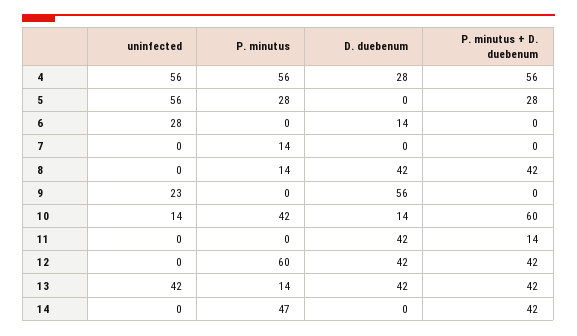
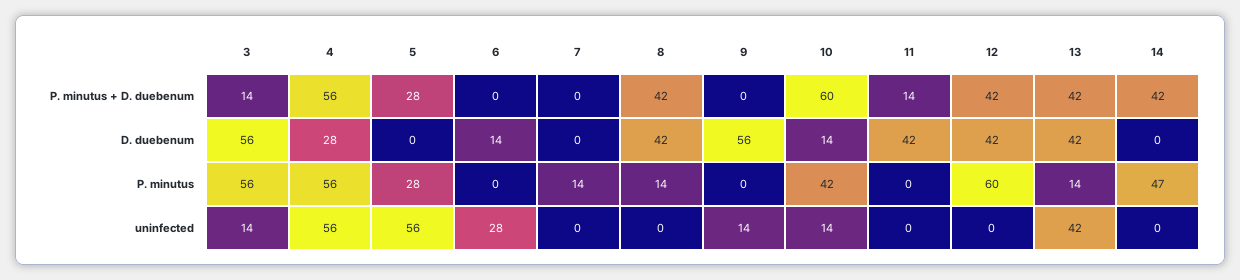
  {
    "uninfected": {
      "4": 56,
      "5": 56,
      "6": 28,
      "7": 0,
      "8": 0,
-     "9": 23,
+     "9": 14,
      "10": 14,
      "11": 0,
      "12": 0,
      "13": 42,
-     "14": 0
+     "14": 0,
+     "3": 14
    },
    "P. minutus": {
      "4": 56,
      "5": 28,
      "6": 0,
      "7": 14,
      "8": 14,
      "9": 0,
      "10": 42,
      "11": 0,
      "12": 60,
      "13": 14,
-     "14": 47
+     "14": 47,
+     "3": 56
    },
    "D. duebenum": {
      "4": 28,
      "5": 0,
      "6": 14,
      "7": 0,
      "8": 42,
      "9": 56,
      "10": 14,
      "11": 42,
      "12": 42,
      "13": 42,
-     "14": 0
+     "14": 0,
+     "3": 56
    },
    "P. minutus + D. duebenum": {
      "4": 56,
      "5": 28,
      "6": 0,
      "7": 0,
      "8": 42,
      "9": 0,
      "10": 60,
      "11": 14,
      "12": 42,
      "13": 42,
-     "14": 42
+     "14": 42,
+     "3": 14
    }
  }

